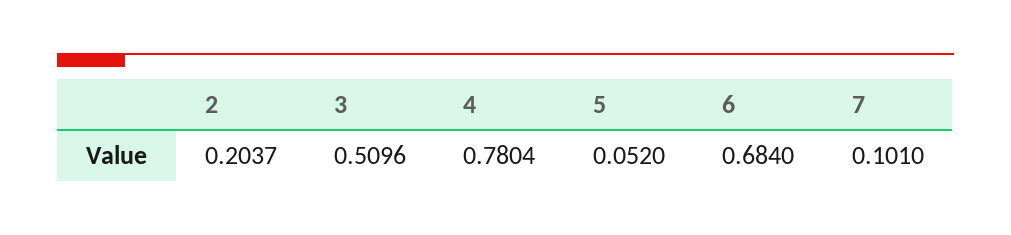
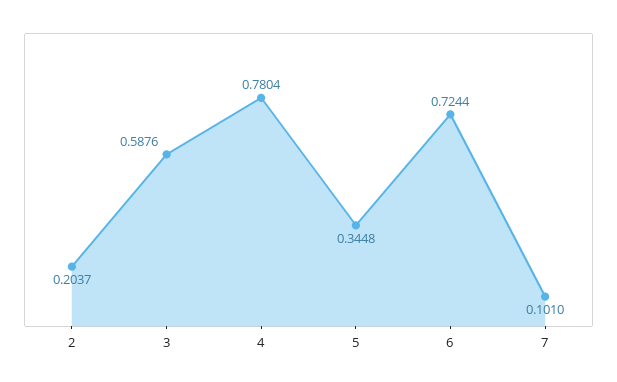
  {
    "2": 0.2037,
-   "3": 0.5096,
+   "3": 0.5876,
    "4": 0.7804,
-   "5": 0.052,
+   "5": 0.3448,
-   "6": 0.684,
+   "6": 0.7244,
    "7": 0.101
  }

